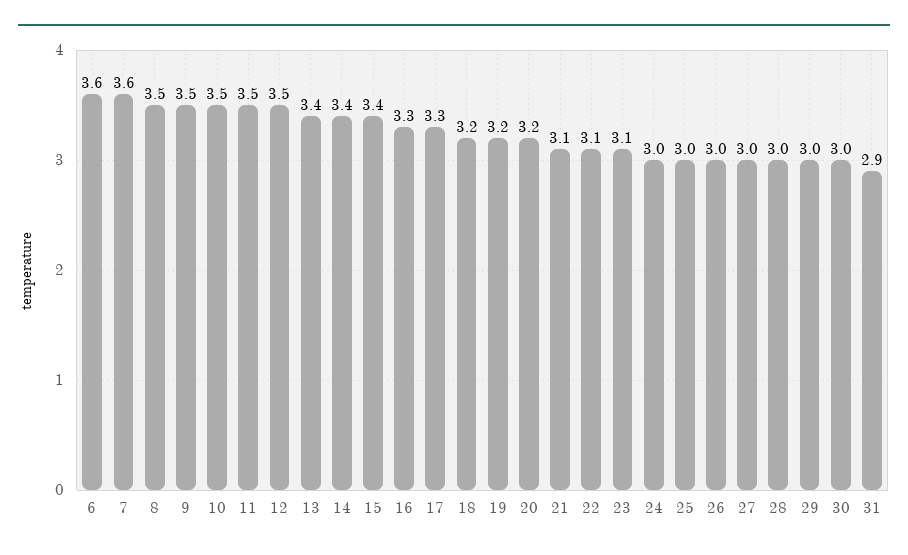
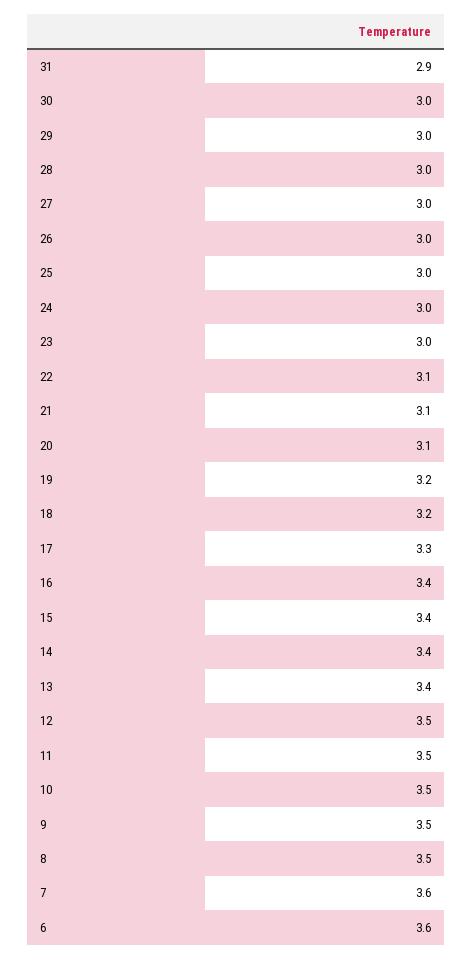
  {
    "6": 3.6,
    "7": 3.6,
    "8": 3.5,
    "9": 3.5,
    "10": 3.5,
    "11": 3.5,
    "12": 3.5,
    "13": 3.4,
    "14": 3.4,
    "15": 3.4,
-   "16": 3.3,
+   "16": 3.4,
    "17": 3.3,
    "18": 3.2,
    "19": 3.2,
-   "20": 3.2,
+   "20": 3.1,
    "21": 3.1,
    "22": 3.1,
-   "23": 3.1,
+   "23": 3,
    "24": 3,
    "25": 3,
    "26": 3,
    "27": 3,
    "28": 3,
    "29": 3,
    "30": 3,
    "31": 2.9
  }

